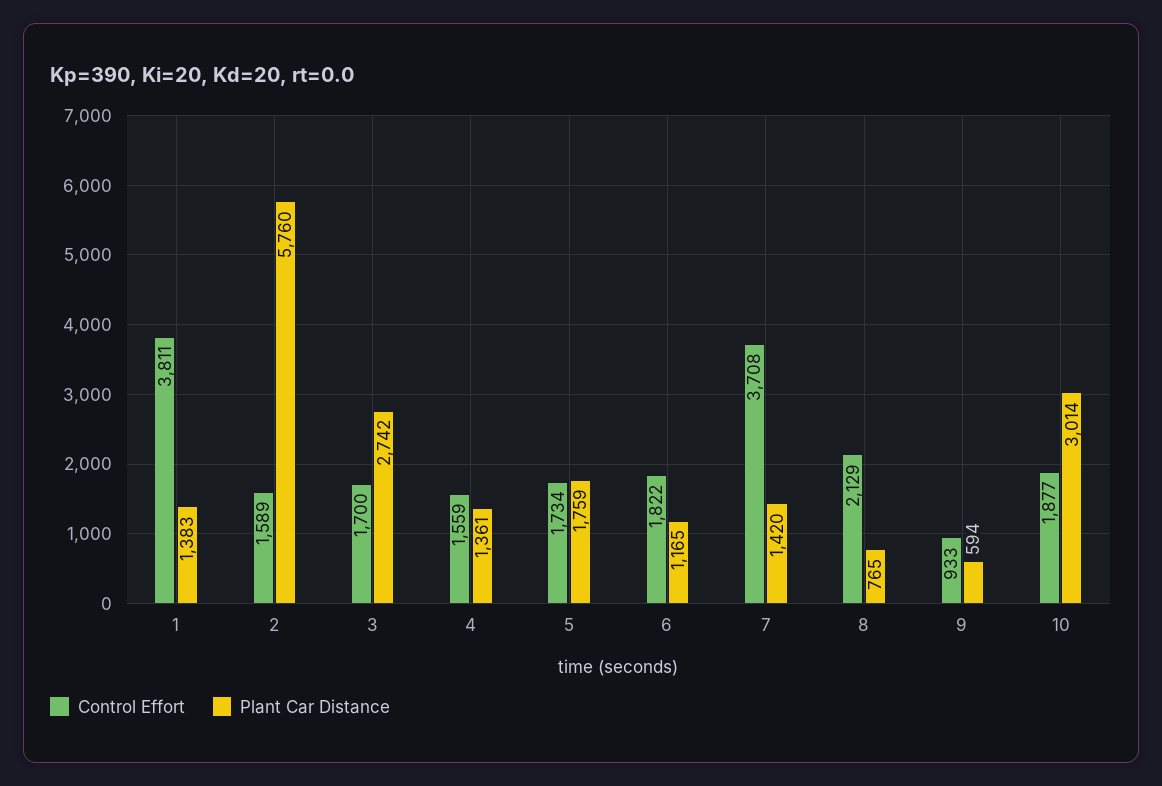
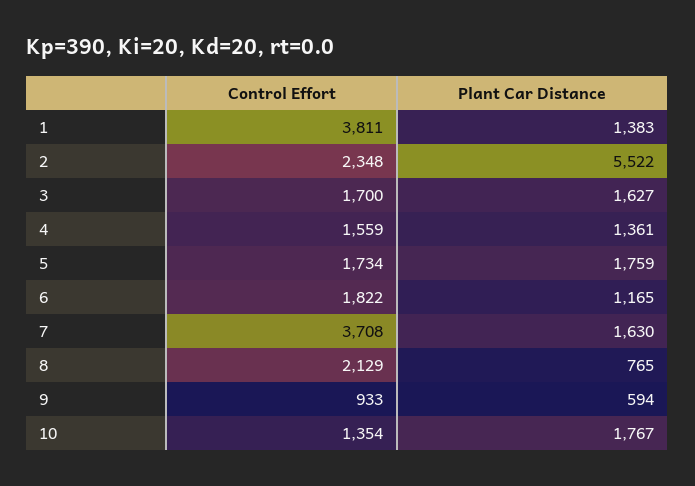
  {
    "Control Effort": {
      "1": 3811,
-     "2": 1589,
+     "2": 2348,
      "3": 1700,
      "4": 1559,
      "5": 1734,
      "6": 1822,
      "7": 3708,
      "8": 2129,
      "9": 933,
-     "10": 1877
+     "10": 1354
    },
    "Plant Car Distance": {
      "1": 1383,
-     "2": 5760,
+     "2": 5522,
-     "3": 2742,
+     "3": 1627,
      "4": 1361,
      "5": 1759,
      "6": 1165,
-     "7": 1420,
+     "7": 1630,
      "8": 765,
      "9": 594,
-     "10": 3014
+     "10": 1767
    }
  }

